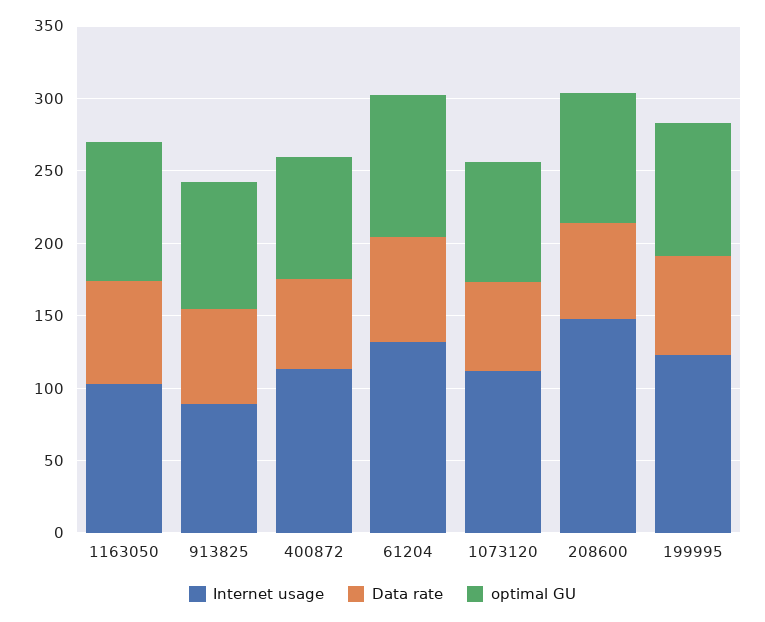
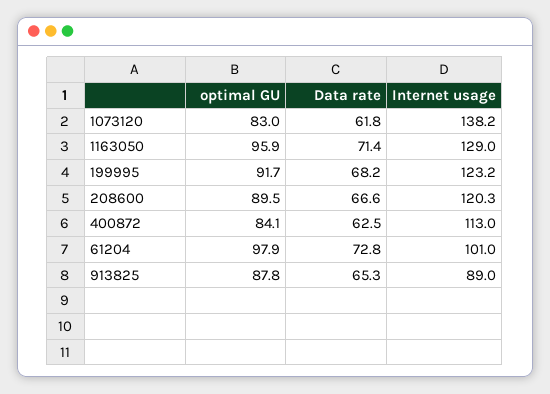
  {
    "Internet usage": {
-     "1163050": 100,
+     "1163050": 129,
      "913825": 89,
      "400872": 113,
-     "61204": 130,
+     "61204": 101,
-     "1073120": 110,
+     "1073120": 138.2,
-     "208600": 150,
+     "208600": 120.3,
      "199995": 123.2
    },
    "Data rate": {
      "1163050": 71.4,
      "913825": 65.3,
      "400872": 62.5,
      "61204": 72.8,
      "1073120": 61.8,
      "208600": 66.6,
      "199995": 68.2
    },
    "optimal GU": {
      "1163050": 95.9,
      "913825": 87.8,
      "400872": 84.1,
      "61204": 97.9,
      "1073120": 83,
      "208600": 89.5,
      "199995": 91.7
    }
  }

